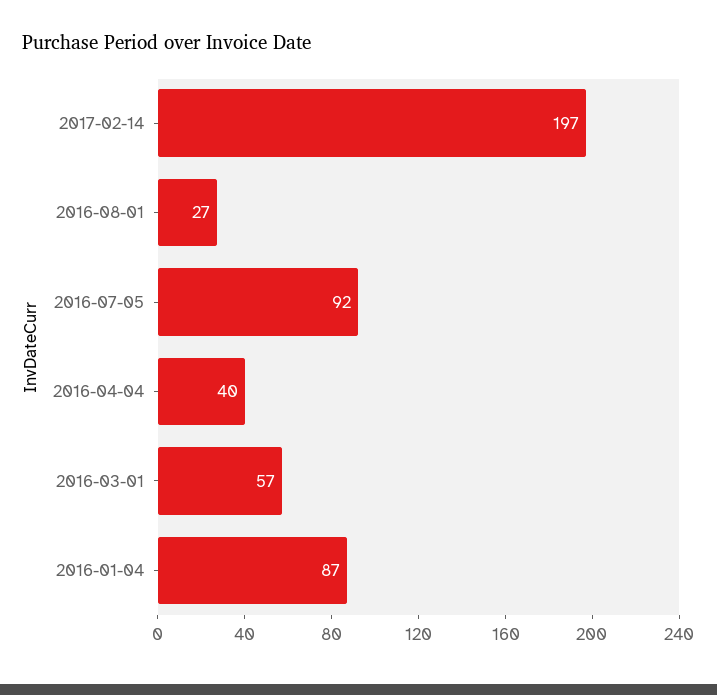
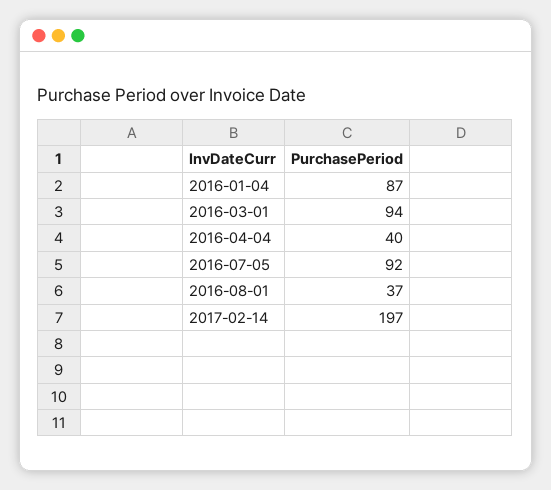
  {
    "2017-02-14": 197,
-   "2016-08-01": 27,
+   "2016-08-01": 37,
    "2016-07-05": 92,
    "2016-04-04": 40,
-   "2016-03-01": 57,
+   "2016-03-01": 94,
    "2016-01-04": 87
  }

